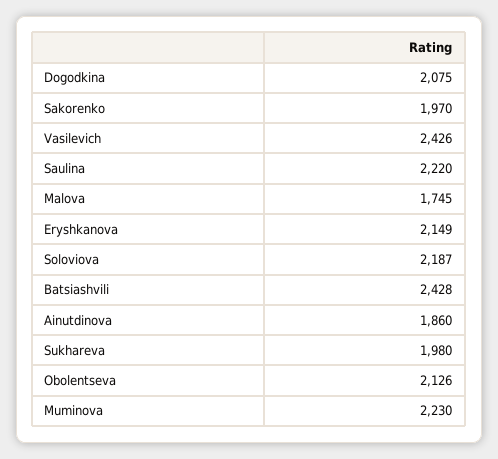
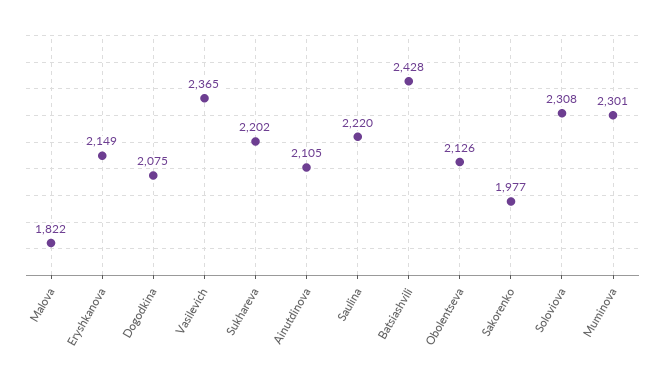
  {
    "Dogodkina": 2075,
-   "Sakorenko": 1970,
+   "Sakorenko": 1977,
-   "Vasilevich": 2426,
+   "Vasilevich": 2365,
    "Saulina": 2220,
-   "Malova": 1745,
+   "Malova": 1822,
    "Eryshkanova": 2149,
-   "Soloviova": 2187,
+   "Soloviova": 2308,
    "Batsiashvili": 2428,
-   "Ainutdinova": 1860,
+   "Ainutdinova": 2105,
-   "Sukhareva": 1980,
+   "Sukhareva": 2202,
    "Obolentseva": 2126,
-   "Muminova": 2230
+   "Muminova": 2301
  }

